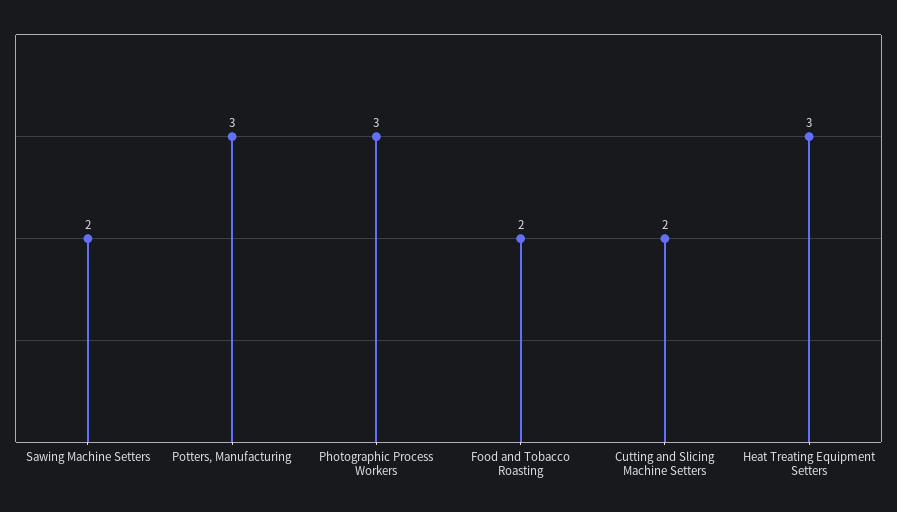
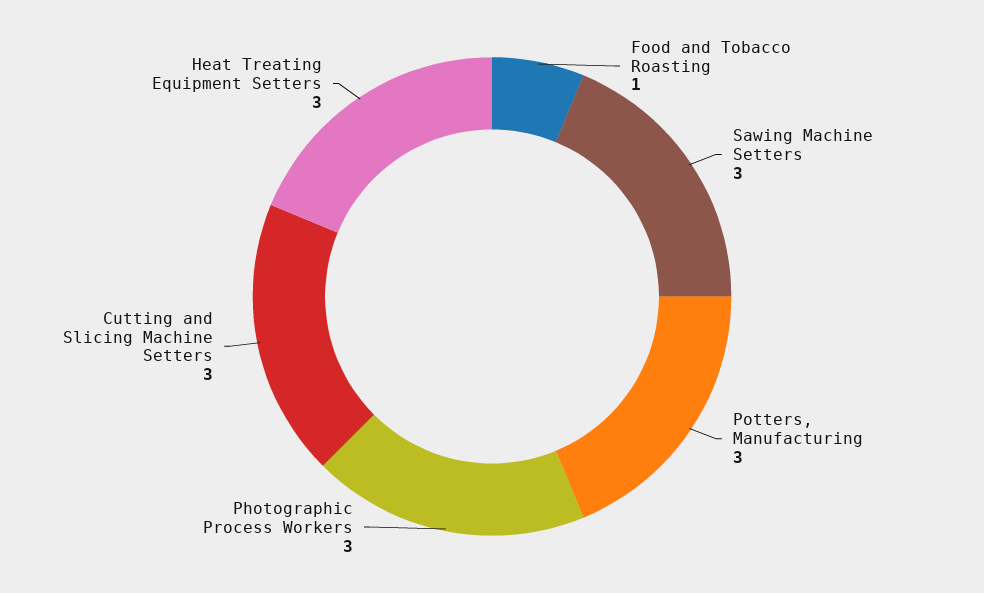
  {
-   "Sawing Machine Setters": 2,
+   "Sawing Machine Setters": 3,
    "Potters, Manufacturing": 3,
    "Photographic Process Workers": 3,
-   "Food and Tobacco Roasting": 2,
+   "Food and Tobacco Roasting": 1,
-   "Cutting and Slicing Machine Setters": 2,
+   "Cutting and Slicing Machine Setters": 3,
    "Heat Treating Equipment Setters": 3
  }

